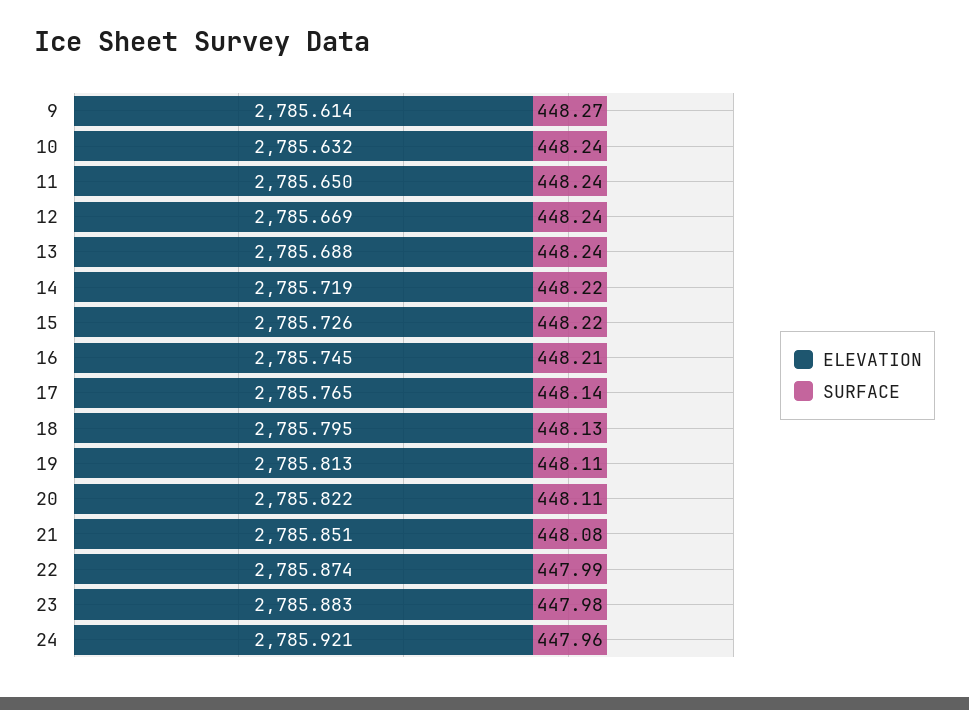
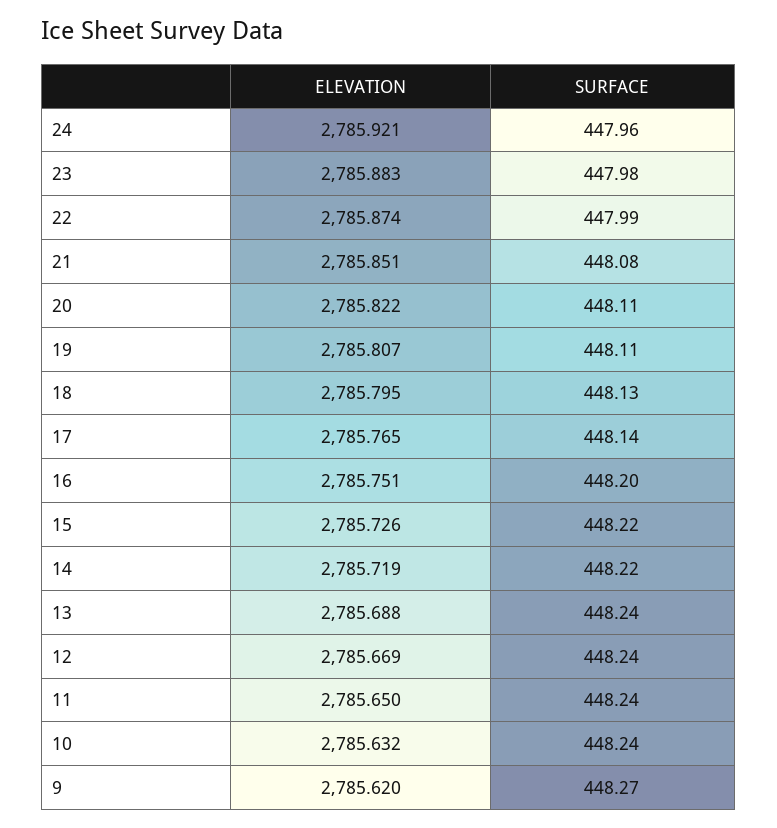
  {
    "ELEVATION": {
-     "9": 2785.614,
+     "9": 2785.62,
      "10": 2785.632,
      "11": 2785.65,
      "12": 2785.669,
      "13": 2785.688,
      "14": 2785.719,
      "15": 2785.726,
-     "16": 2785.745,
+     "16": 2785.751,
      "17": 2785.765,
      "18": 2785.795,
-     "19": 2785.813,
+     "19": 2785.807,
      "20": 2785.822,
      "21": 2785.851,
      "22": 2785.874,
      "23": 2785.883,
      "24": 2785.921
    },
    "SURFACE": {
      "9": 448.27,
      "10": 448.24,
      "11": 448.24,
      "12": 448.24,
      "13": 448.24,
      "14": 448.22,
      "15": 448.22,
-     "16": 448.21,
+     "16": 448.2,
      "17": 448.14,
      "18": 448.13,
      "19": 448.11,
      "20": 448.11,
      "21": 448.08,
      "22": 447.99,
      "23": 447.98,
      "24": 447.96
    }
  }

